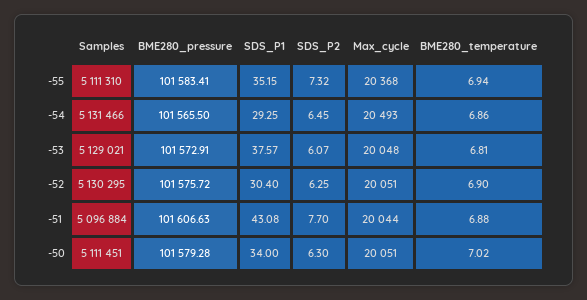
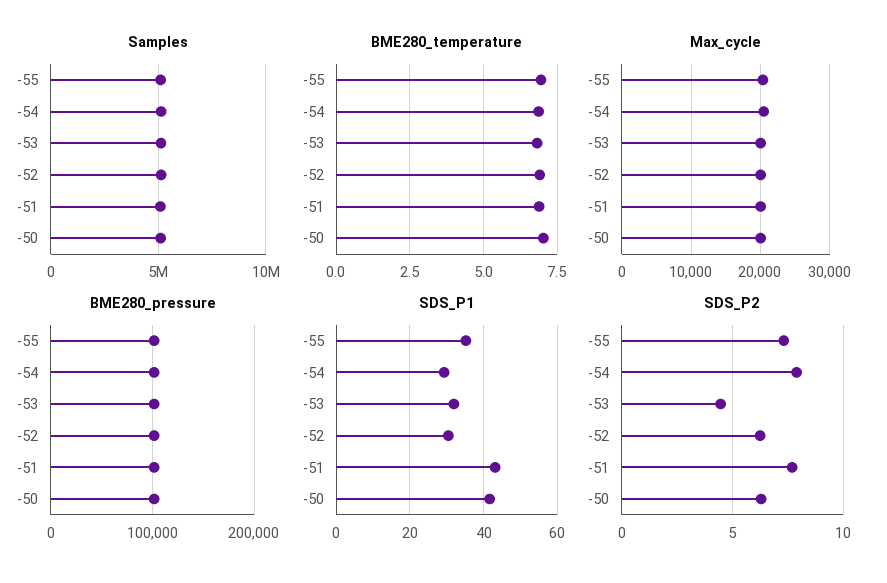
  {
    "Samples": {
      "-55": 5111310,
      "-54": 5131466,
      "-53": 5129021,
      "-52": 5130295,
      "-51": 5096884,
      "-50": 5111451
    },
    "BME280_pressure": {
      "-55": 101583.41,
      "-54": 101565.5,
      "-53": 101572.91,
      "-52": 101575.72,
      "-51": 101606.63,
      "-50": 101579.28
    },
    "SDS_P1": {
      "-55": 35.15,
      "-54": 29.25,
-     "-53": 37.57,
+     "-53": 32,
      "-52": 30.4,
      "-51": 43.08,
-     "-50": 34
+     "-50": 42
    },
    "SDS_P2": {
      "-55": 7.32,
-     "-54": 6.45,
+     "-54": 8,
-     "-53": 6.07,
+     "-53": 4.5,
      "-52": 6.25,
      "-51": 7.7,
      "-50": 6.3
    },
    "Max_cycle": {
      "-55": 20368,
      "-54": 20493,
      "-53": 20048,
      "-52": 20051,
      "-51": 20044,
      "-50": 20051
    },
    "BME280_temperature": {
      "-55": 6.94,
      "-54": 6.86,
      "-53": 6.81,
      "-52": 6.9,
      "-51": 6.88,
      "-50": 7.02
    }
  }

